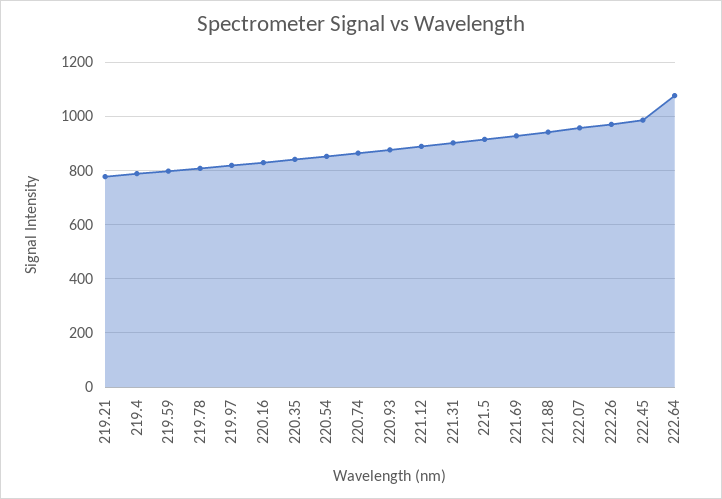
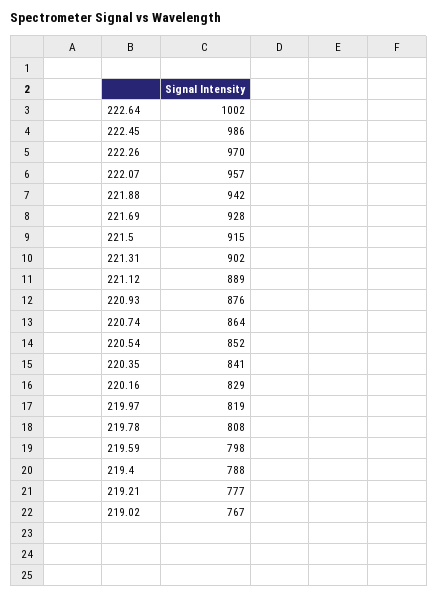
  {
    "219.21": 777,
    "219.4": 788,
    "219.59": 798,
    "219.78": 808,
    "219.97": 819,
    "220.16": 829,
    "220.35": 841,
    "220.54": 852,
    "220.74": 864,
    "220.93": 876,
    "221.12": 889,
    "221.31": 902,
    "221.5": 915,
    "221.69": 928,
    "221.88": 942,
    "222.07": 957,
    "222.26": 970,
    "222.45": 986,
-   "222.64": 1075
+   "222.64": 1002,
+   "219.02": 767
  }

